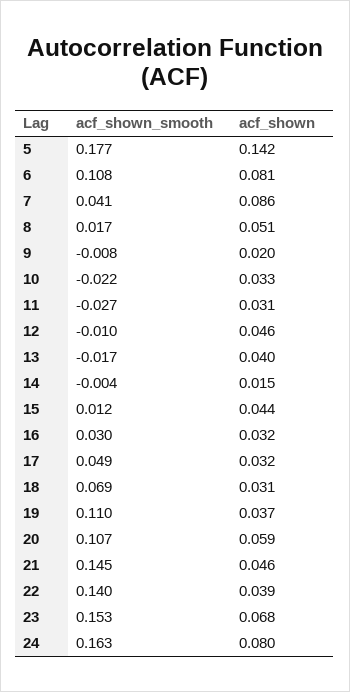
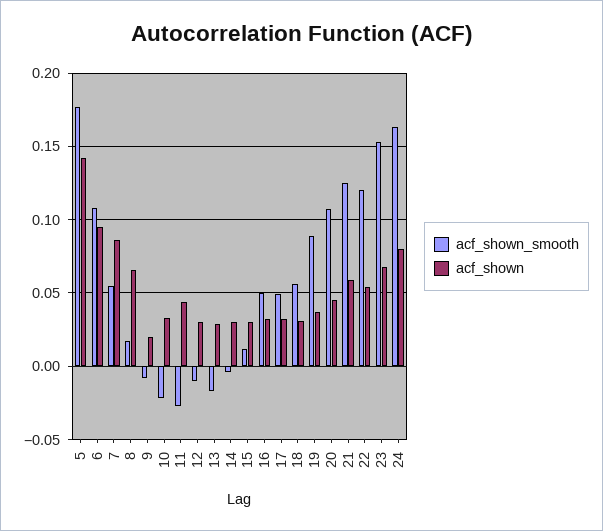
  {
    "acf_shown_smooth": {
      "5": 0.177,
      "6": 0.108,
-     "7": 0.041,
+     "7": 0.055,
      "8": 0.017,
      "9": -0.008,
      "10": -0.022,
      "11": -0.027,
      "12": -0.01,
      "13": -0.017,
      "14": -0.004,
      "15": 0.012,
-     "16": 0.03,
+     "16": 0.05,
      "17": 0.049,
-     "18": 0.069,
+     "18": 0.055,
-     "19": 0.11,
+     "19": 0.09,
      "20": 0.107,
-     "21": 0.145,
+     "21": 0.125,
-     "22": 0.14,
+     "22": 0.12,
      "23": 0.153,
      "24": 0.163
    },
    "acf_shown": {
      "5": 0.142,
-     "6": 0.081,
+     "6": 0.095,
      "7": 0.086,
-     "8": 0.051,
+     "8": 0.065,
      "9": 0.02,
      "10": 0.033,
-     "11": 0.031,
+     "11": 0.045,
-     "12": 0.046,
+     "12": 0.03,
-     "13": 0.04,
+     "13": 0.03,
-     "14": 0.015,
+     "14": 0.03,
-     "15": 0.044,
+     "15": 0.03,
      "16": 0.032,
      "17": 0.032,
      "18": 0.031,
      "19": 0.037,
-     "20": 0.059,
+     "20": 0.045,
-     "21": 0.046,
+     "21": 0.06,
-     "22": 0.039,
+     "22": 0.055,
      "23": 0.068,
      "24": 0.08
    }
  }

